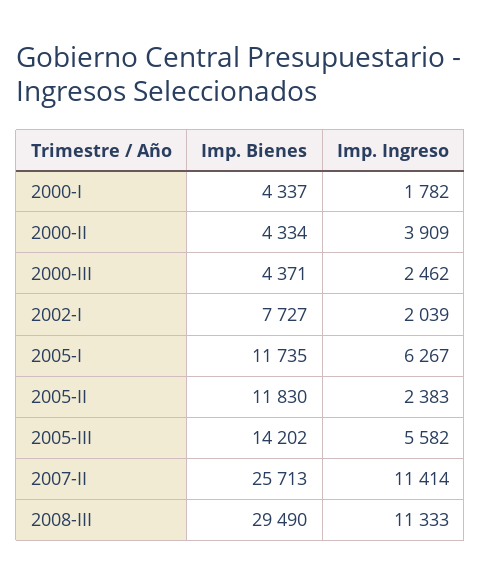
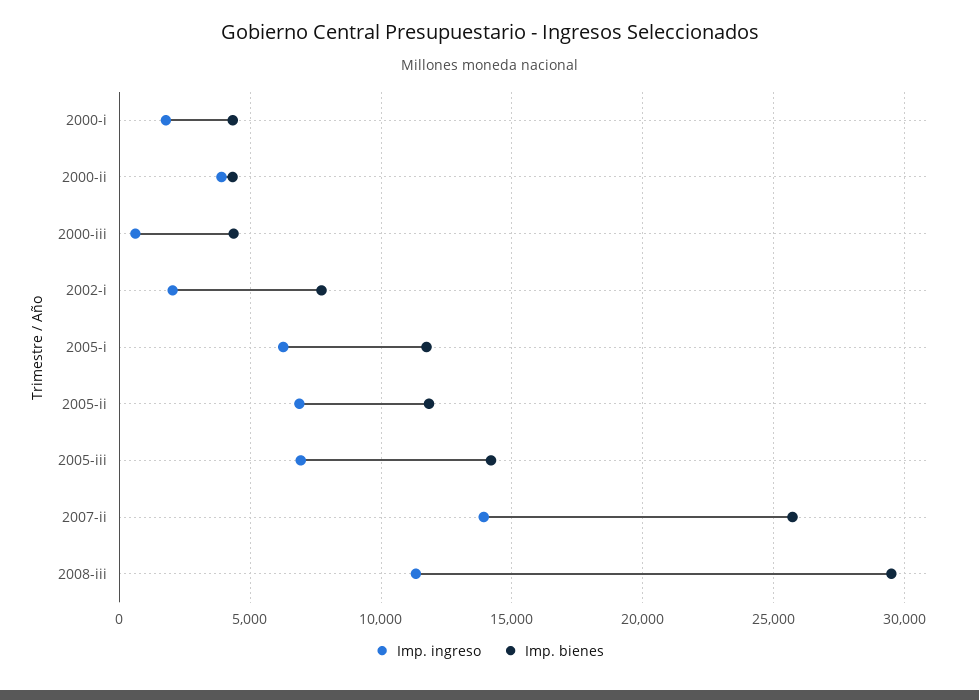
  {
    "Imp. Bienes": {
      "2000-I": 4337,
      "2000-II": 4334,
      "2000-III": 4371,
      "2002-I": 7727,
      "2005-I": 11735,
      "2005-II": 11830,
      "2005-III": 14202,
      "2007-II": 25713,
      "2008-III": 29490
    },
    "Imp. Ingreso": {
      "2000-I": 1782,
      "2000-II": 3909,
-     "2000-III": 2462,
+     "2000-III": 500,
      "2002-I": 2039,
      "2005-I": 6267,
-     "2005-II": 2383,
+     "2005-II": 7000,
-     "2005-III": 5582,
+     "2005-III": 7000,
-     "2007-II": 11414,
+     "2007-II": 14000,
      "2008-III": 11333
    }
  }

